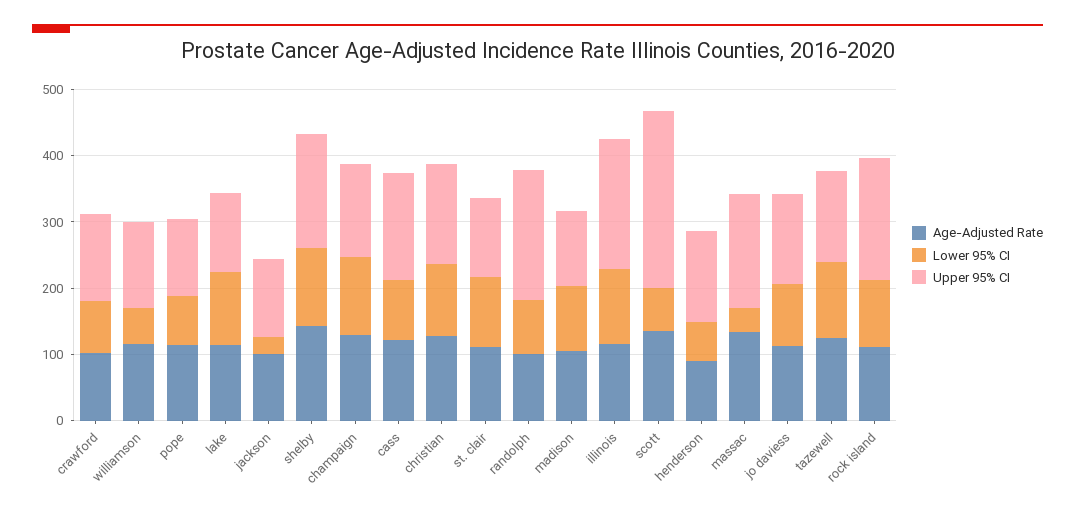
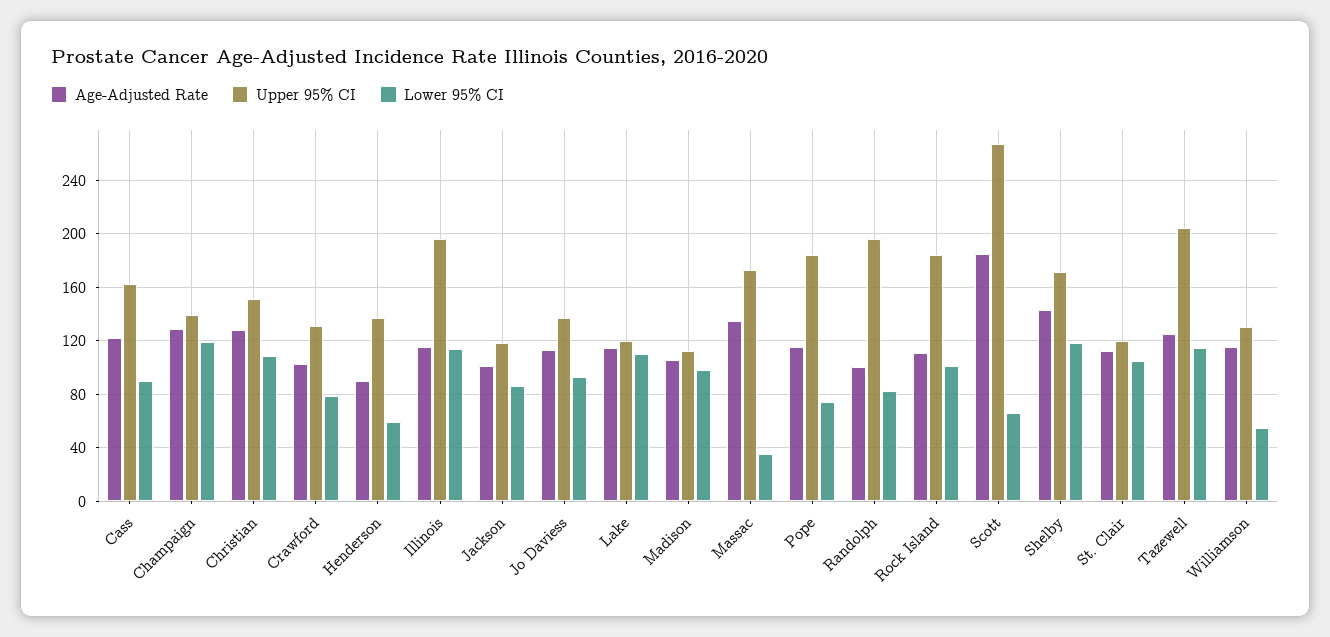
  {
    "Age-Adjusted Rate": {
      "crawford": 100,
      "williamson": 115,
      "pope": 115,
      "lake": 115,
      "jackson": 100,
      "shelby": 145,
      "champaign": 130,
      "cass": 120,
      "christian": 130,
      "st. clair": 110,
      "randolph": 100,
      "madison": 105,
      "illinois": 115,
-     "scott": 140,
+     "scott": 185,
      "henderson": 90,
      "massac": 135,
      "jo daviess": 115,
      "tazewell": 125,
      "rock island": 110
    },
    "Lower 95% CI": {
      "crawford": 80,
      "williamson": 55,
      "pope": 75,
      "lake": 110,
-     "jackson": 20,
+     "jackson": 85,
      "shelby": 120,
      "champaign": 120,
      "cass": 90,
      "christian": 110,
      "st. clair": 105,
      "randolph": 80,
      "madison": 100,
      "illinois": 115,
      "scott": 65,
      "henderson": 60,
      "massac": 35,
      "jo daviess": 95,
      "tazewell": 115,
      "rock island": 100
    },
    "Upper 95% CI": {
      "crawford": 130,
      "williamson": 130,
-     "pope": 120,
+     "pope": 185,
      "lake": 120,
      "jackson": 120,
      "shelby": 170,
      "champaign": 140,
      "cass": 160,
      "christian": 150,
      "st. clair": 120,
      "randolph": 195,
      "madison": 115,
      "illinois": 195,
      "scott": 265,
      "henderson": 135,
      "massac": 175,
      "jo daviess": 135,
-     "tazewell": 140,
+     "tazewell": 205,
      "rock island": 185
    }
  }

